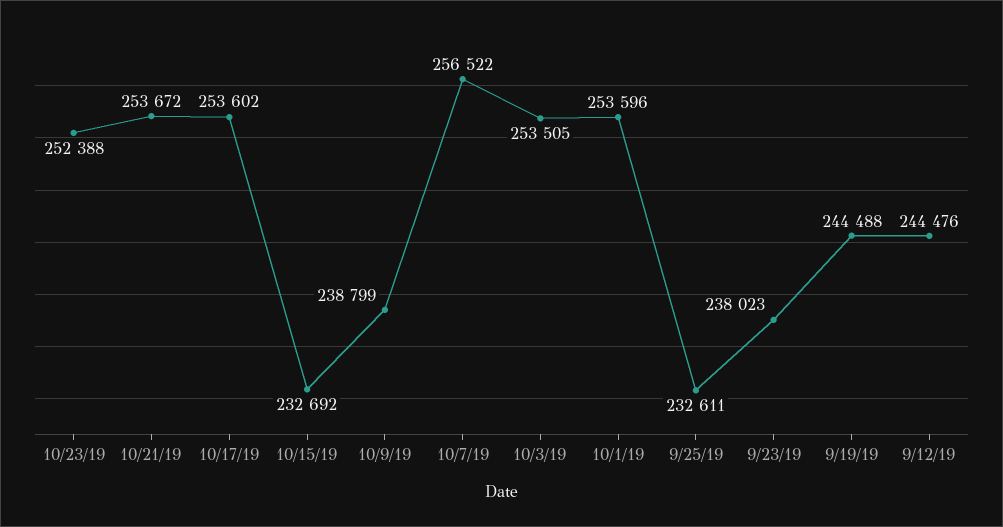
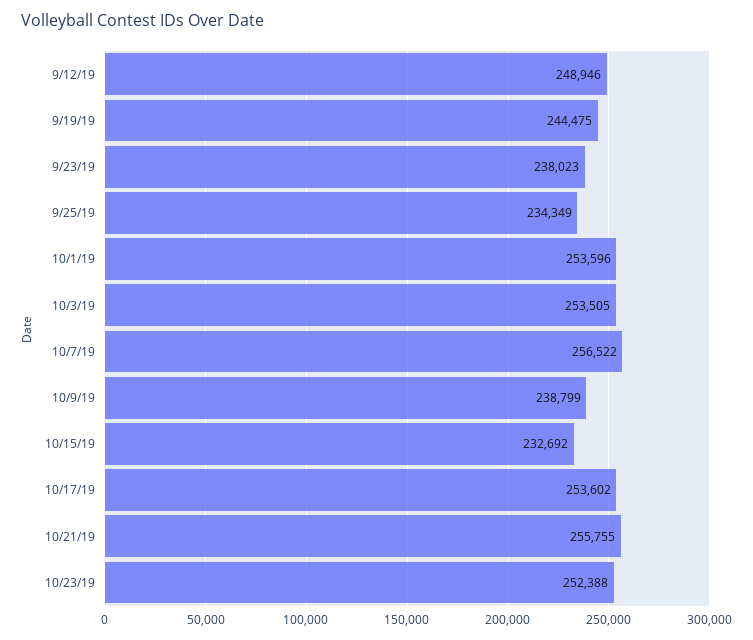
  {
    "10/23/19": 252388,
-   "10/21/19": 253672,
+   "10/21/19": 255755,
    "10/17/19": 253602,
    "10/15/19": 232692,
    "10/9/19": 238799,
    "10/7/19": 256522,
    "10/3/19": 253505,
    "10/1/19": 253596,
-   "9/25/19": 232611,
+   "9/25/19": 234349,
    "9/23/19": 238023,
-   "9/19/19": 244488,
+   "9/19/19": 244475,
-   "9/12/19": 244476
+   "9/12/19": 248946
  }

